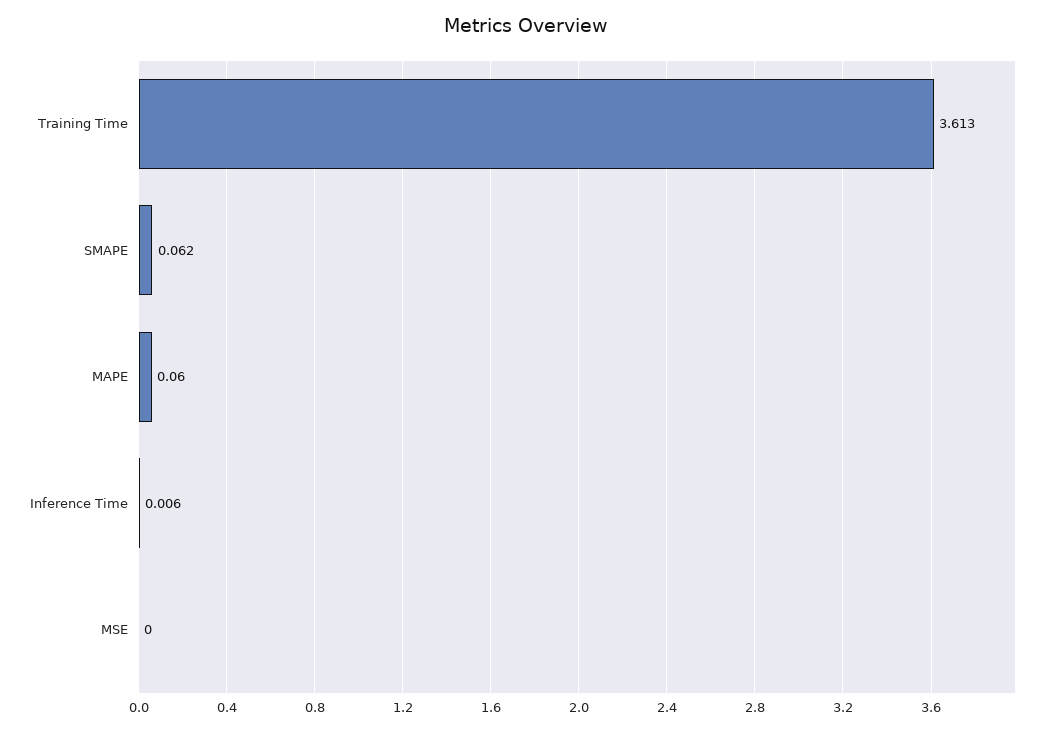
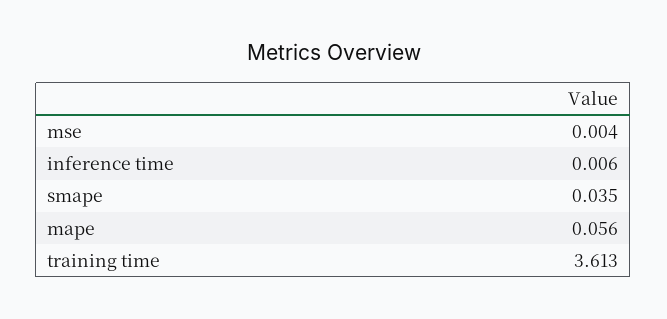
  {
    "Training Time": 3.613,
-   "SMAPE": 0.062,
+   "SMAPE": 0.035,
-   "MAPE": 0.06,
+   "MAPE": 0.056,
    "Inference Time": 0.006,
-   "MSE": 0
+   "MSE": 0.004
  }

